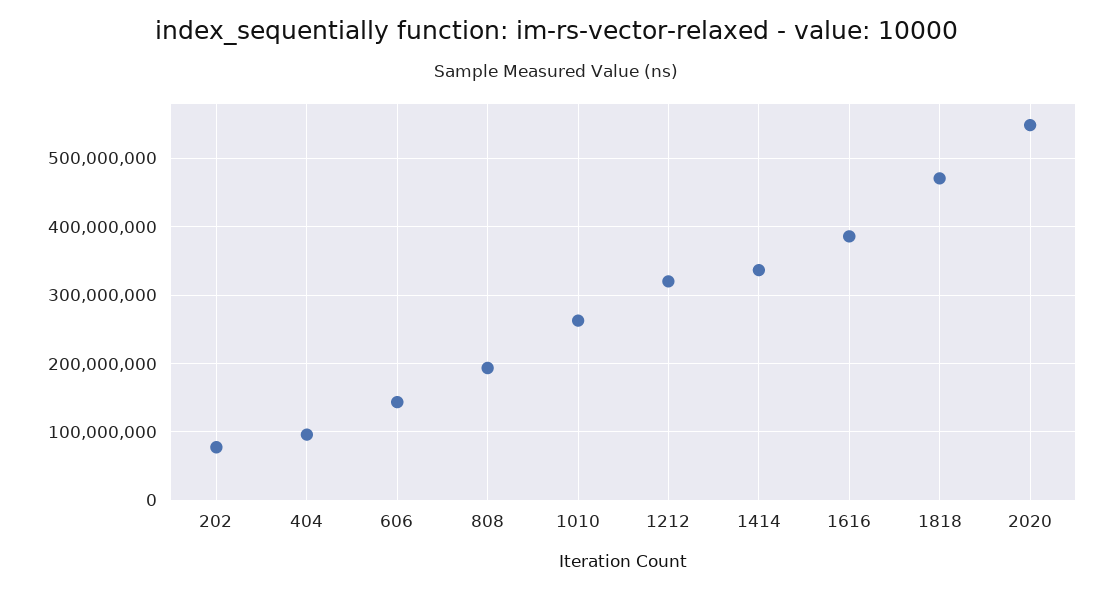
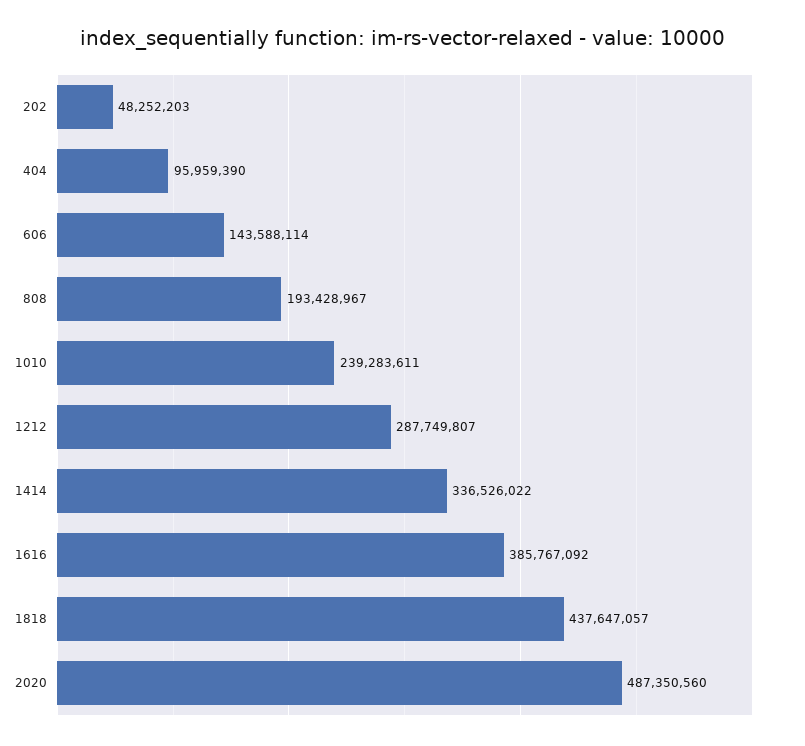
  {
-   "202": 80000000,
+   "202": 48252203,
    "404": 95959390,
    "606": 143588114,
    "808": 193428967,
-   "1010": 260000000,
+   "1010": 239283611,
-   "1212": 320000000,
+   "1212": 287749807,
    "1414": 336526022,
    "1616": 385767092,
-   "1818": 470000000,
+   "1818": 437647057,
-   "2020": 550000000
+   "2020": 487350560
  }

